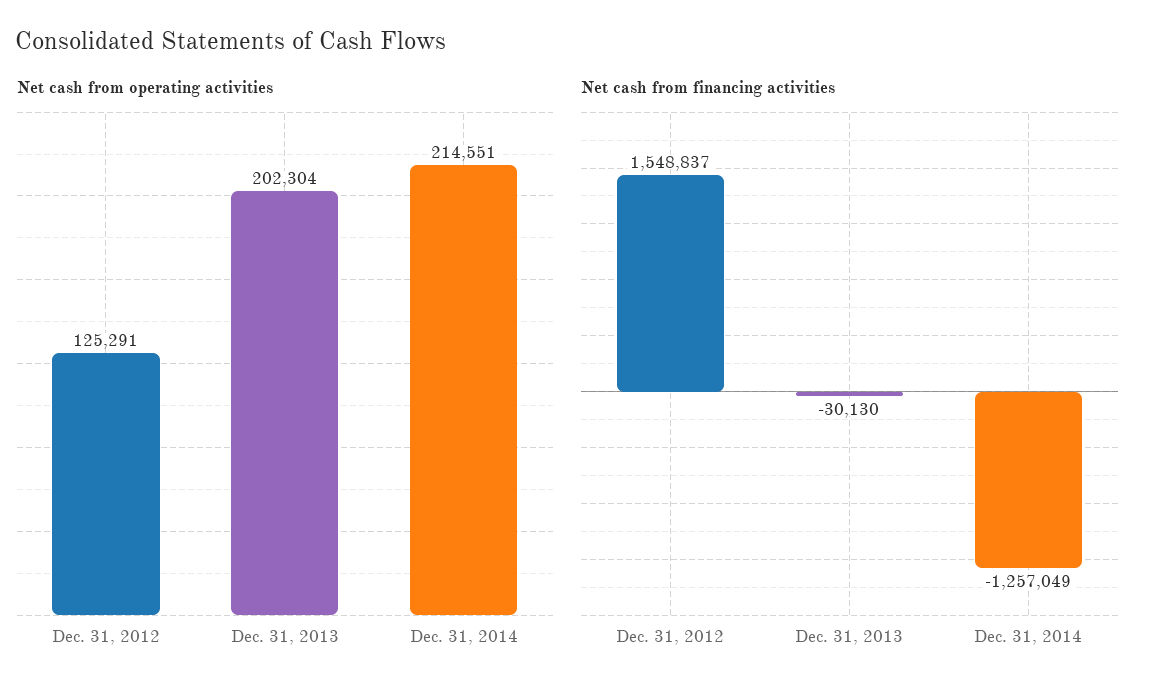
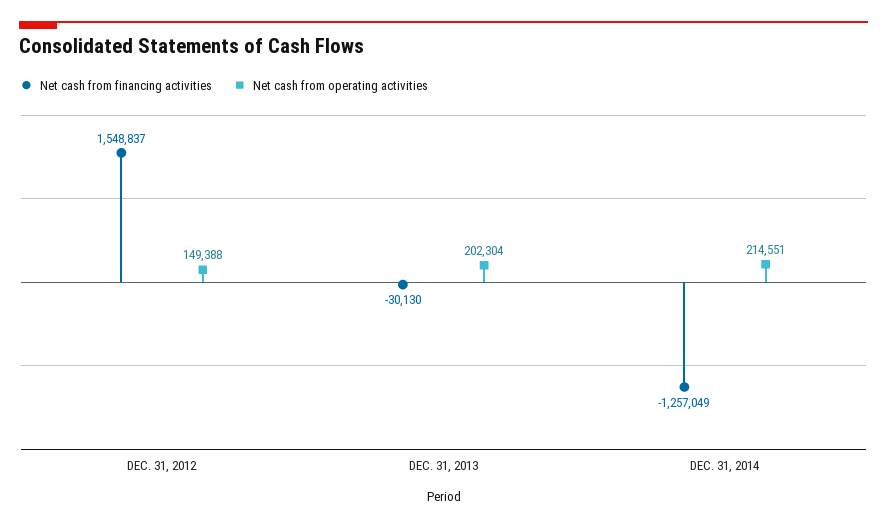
  {
    "Net cash from operating activities": {
-     "Dec. 31, 2012": 125291,
+     "Dec. 31, 2012": 149388,
      "Dec. 31, 2013": 202304,
      "Dec. 31, 2014": 214551
    },
    "Net cash from financing activities": {
      "Dec. 31, 2012": 1548837,
      "Dec. 31, 2013": -30130,
      "Dec. 31, 2014": -1257049
    }
  }

